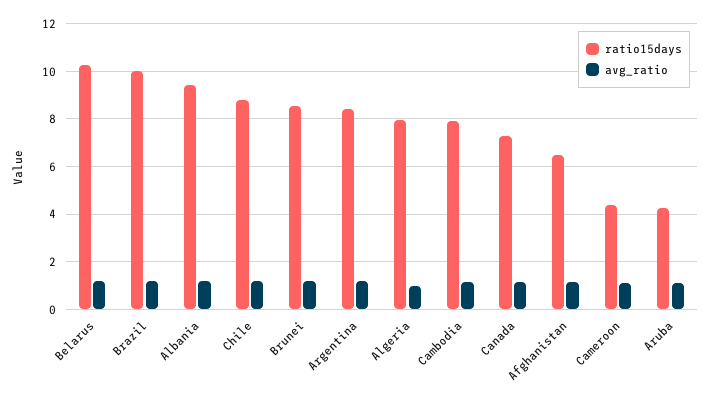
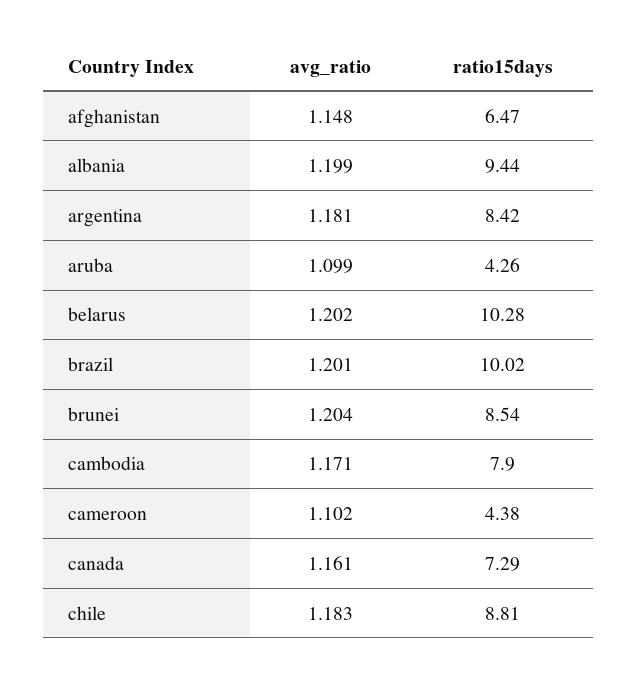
  {
    "ratio15days": {
      "Belarus": 10.28,
      "Brazil": 10.02,
      "Albania": 9.44,
      "Chile": 8.81,
      "Brunei": 8.54,
      "Argentina": 8.42,
-     "Algeria": 8,
      "Cambodia": 7.9,
      "Canada": 7.29,
      "Afghanistan": 6.47,
      "Cameroon": 4.38,
      "Aruba": 4.26
    },
    "avg_ratio": {
      "Belarus": 1.202,
      "Brazil": 1.201,
      "Albania": 1.199,
      "Chile": 1.183,
      "Brunei": 1.204,
      "Argentina": 1.181,
-     "Algeria": 1,
      "Cambodia": 1.171,
      "Canada": 1.161,
      "Afghanistan": 1.148,
      "Cameroon": 1.102,
      "Aruba": 1.099
    }
  }

